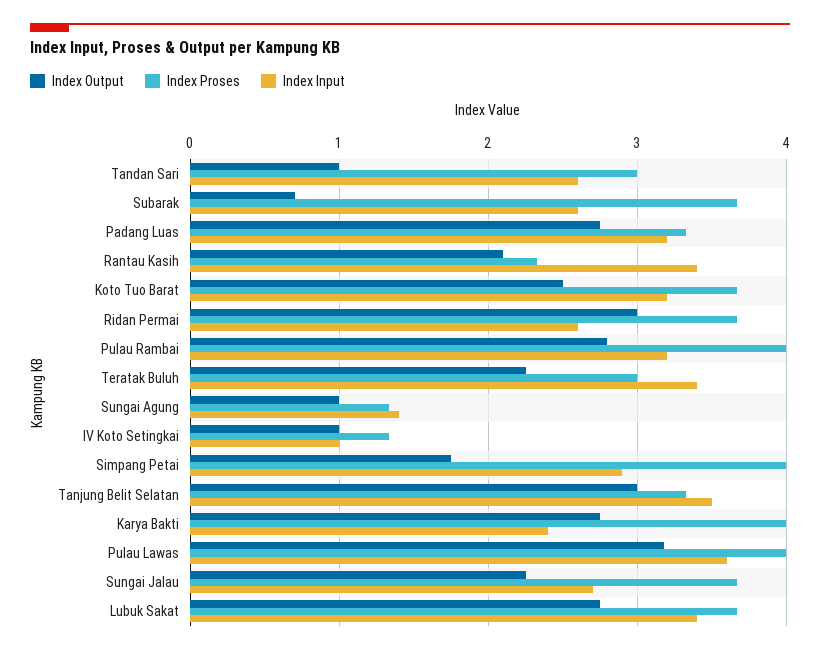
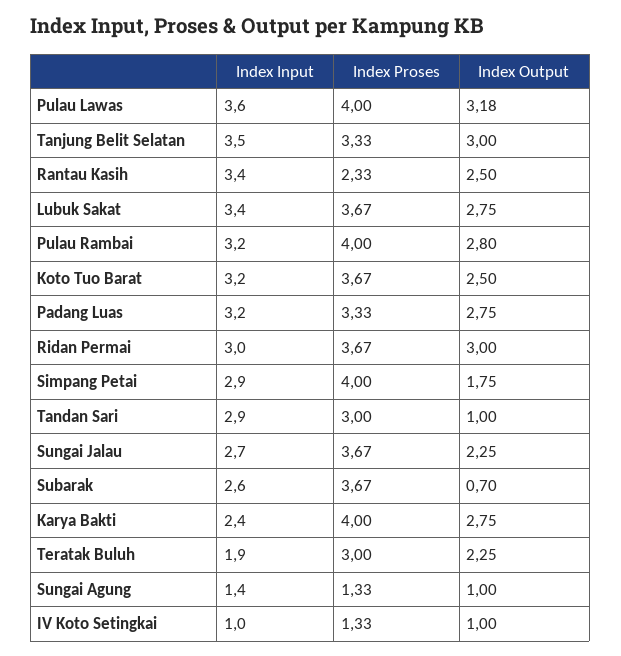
  {
    "Index Output": {
      "Tandan Sari": 1,
      "Subarak": 0.7,
      "Padang Luas": 2.75,
-     "Rantau Kasih": 2.1,
+     "Rantau Kasih": 2.5,
      "Koto Tuo Barat": 2.5,
      "Ridan Permai": 3,
      "Pulau Rambai": 2.8,
      "Teratak Buluh": 2.25,
      "Sungai Agung": 1,
      "IV Koto Setingkai": 1,
      "Simpang Petai": 1.75,
      "Tanjung Belit Selatan": 3,
      "Karya Bakti": 2.75,
      "Pulau Lawas": 3.18,
      "Sungai Jalau": 2.25,
      "Lubuk Sakat": 2.75
    },
    "Index Proses": {
      "Tandan Sari": 3,
      "Subarak": 3.67,
      "Padang Luas": 3.33,
      "Rantau Kasih": 2.33,
      "Koto Tuo Barat": 3.67,
      "Ridan Permai": 3.67,
      "Pulau Rambai": 4,
      "Teratak Buluh": 3,
      "Sungai Agung": 1.33,
      "IV Koto Setingkai": 1.33,
      "Simpang Petai": 4,
      "Tanjung Belit Selatan": 3.33,
      "Karya Bakti": 4,
      "Pulau Lawas": 4,
      "Sungai Jalau": 3.67,
      "Lubuk Sakat": 3.67
    },
    "Index Input": {
-     "Tandan Sari": 2.6,
+     "Tandan Sari": 2.9,
      "Subarak": 2.6,
      "Padang Luas": 3.2,
      "Rantau Kasih": 3.4,
      "Koto Tuo Barat": 3.2,
-     "Ridan Permai": 2.6,
+     "Ridan Permai": 3,
      "Pulau Rambai": 3.2,
-     "Teratak Buluh": 3.4,
+     "Teratak Buluh": 1.9,
      "Sungai Agung": 1.4,
      "IV Koto Setingkai": 1,
      "Simpang Petai": 2.9,
      "Tanjung Belit Selatan": 3.5,
      "Karya Bakti": 2.4,
      "Pulau Lawas": 3.6,
      "Sungai Jalau": 2.7,
      "Lubuk Sakat": 3.4
    }
  }

